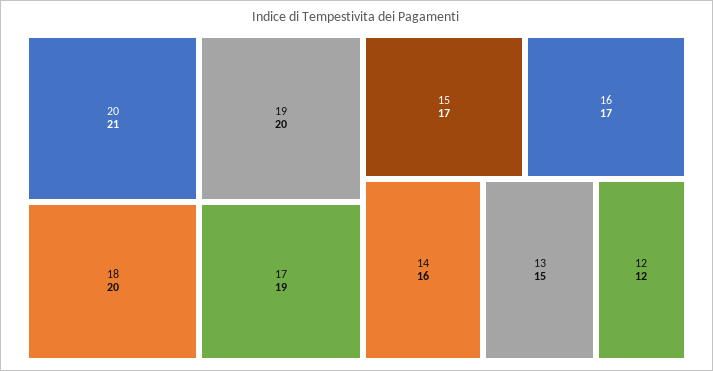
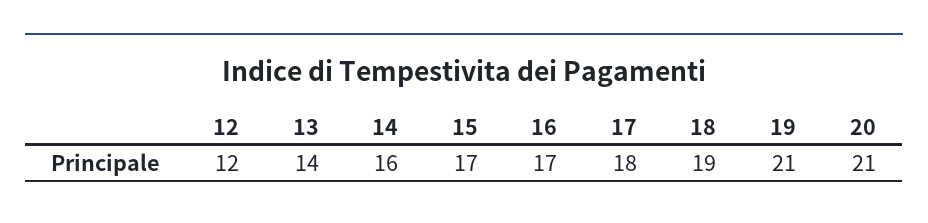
  {
    "20": 21,
-   "18": 20,
+   "18": 19,
-   "19": 20,
+   "19": 21,
-   "17": 19,
+   "17": 18,
    "15": 17,
    "16": 17,
    "14": 16,
-   "13": 15,
+   "13": 14,
    "12": 12
  }

